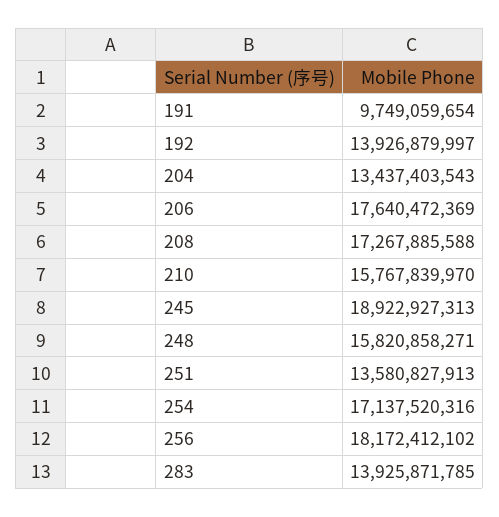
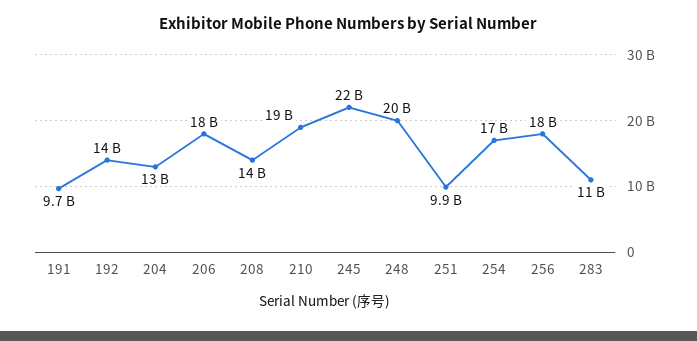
  {
    "191": 9749059654,
    "192": 13926879997,
    "204": 13437403543,
    "206": 17640472369,
-   "208": 17267885588,
+   "208": 14000000000,
-   "210": 15767839970,
+   "210": 19000000000,
-   "245": 18922927313,
+   "245": 22000000000,
-   "248": 15820858271,
+   "248": 20000000000,
-   "251": 13580827913,
+   "251": 9900000000,
    "254": 17137520316,
    "256": 18172412102,
-   "283": 13925871785
+   "283": 11000000000
  }

